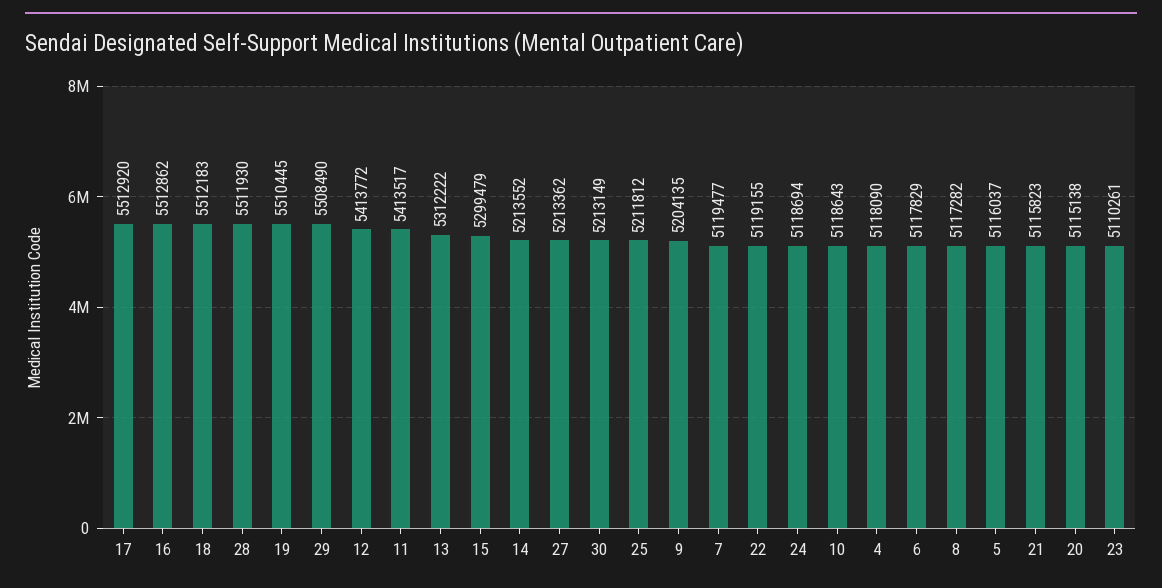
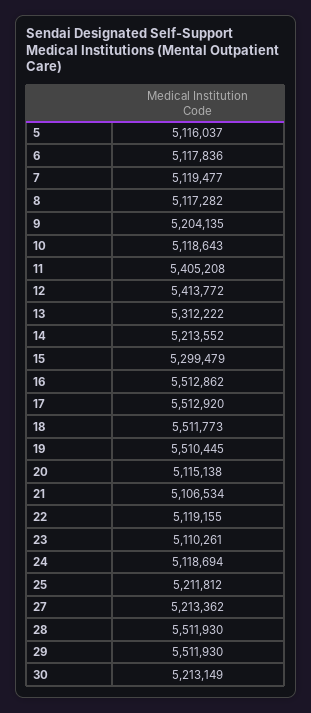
  {
    "17": 5512920,
    "16": 5512862,
-   "18": 5512183,
+   "18": 5511773,
    "28": 5511930,
    "19": 5510445,
-   "29": 5508490,
+   "29": 5511930,
    "12": 5413772,
-   "11": 5413517,
+   "11": 5405208,
    "13": 5312222,
    "15": 5299479,
    "14": 5213552,
    "27": 5213362,
    "30": 5213149,
    "25": 5211812,
    "9": 5204135,
    "7": 5119477,
    "22": 5119155,
    "24": 5118694,
    "10": 5118643,
-   "4": 5118090,
-   "6": 5117829,
+   "6": 5117836,
    "8": 5117282,
    "5": 5116037,
-   "21": 5115823,
+   "21": 5106534,
    "20": 5115138,
    "23": 5110261
  }

